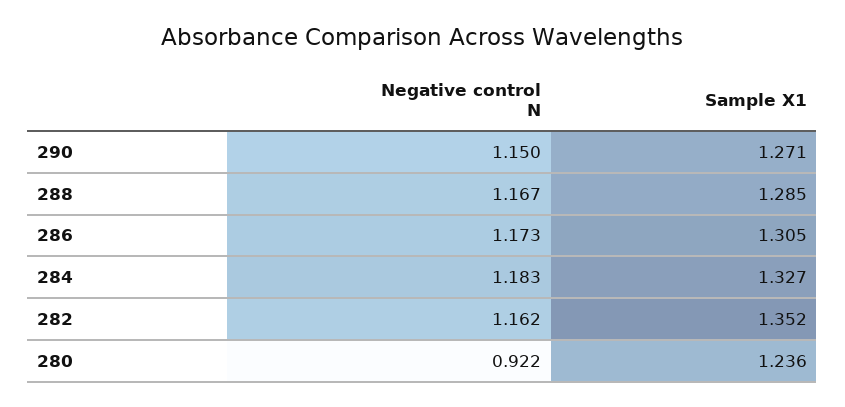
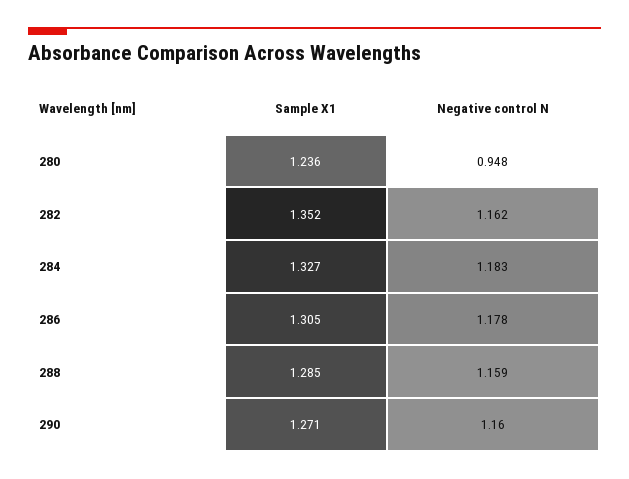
  {
    "Negative control N": {
-     "290": 1.15,
+     "290": 1.16,
-     "288": 1.167,
+     "288": 1.159,
-     "286": 1.173,
+     "286": 1.178,
      "284": 1.183,
      "282": 1.162,
-     "280": 0.922
+     "280": 0.948
    },
    "Sample X1": {
      "290": 1.271,
      "288": 1.285,
      "286": 1.305,
      "284": 1.327,
      "282": 1.352,
      "280": 1.236
    }
  }

